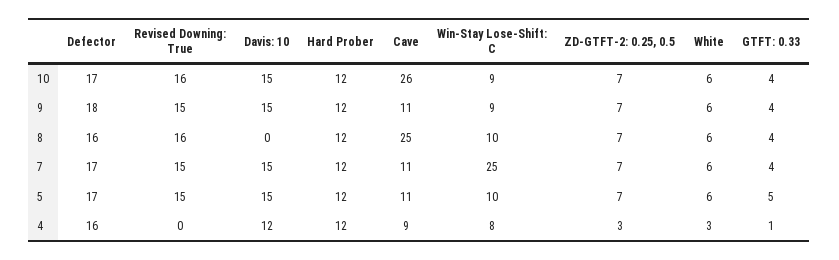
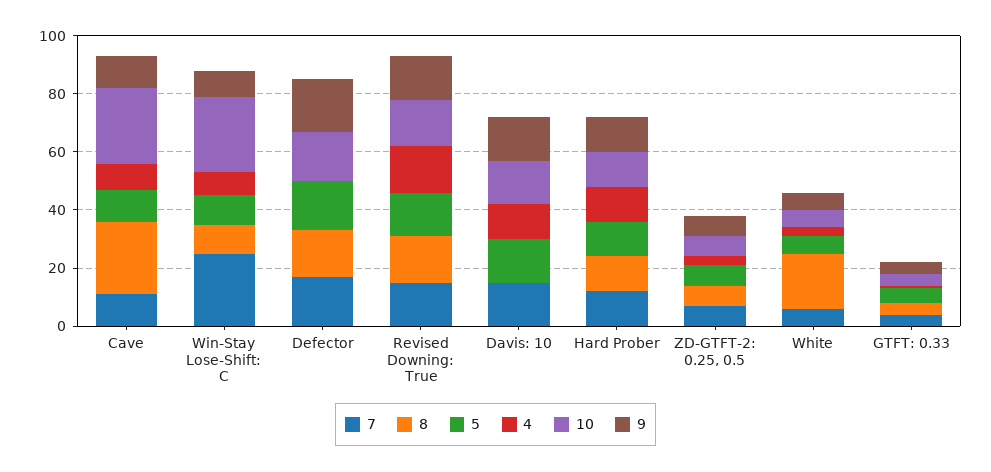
  {
    "10": {
      "Defector": 17,
      "Revised Downing: True": 16,
      "Davis: 10": 15,
      "Hard Prober": 12,
      "Cave": 26,
-     "Win-Stay Lose-Shift: C": 9,
+     "Win-Stay Lose-Shift: C": 25,
      "ZD-GTFT-2: 0.25, 0.5": 7,
      "White": 6,
      "GTFT: 0.33": 4
    },
    "9": {
      "Defector": 18,
      "Revised Downing: True": 15,
      "Davis: 10": 15,
      "Hard Prober": 12,
      "Cave": 11,
      "Win-Stay Lose-Shift: C": 9,
      "ZD-GTFT-2: 0.25, 0.5": 7,
      "White": 6,
      "GTFT: 0.33": 4
    },
    "8": {
      "Defector": 16,
      "Revised Downing: True": 16,
      "Davis: 10": 0,
      "Hard Prober": 12,
      "Cave": 25,
      "Win-Stay Lose-Shift: C": 10,
      "ZD-GTFT-2: 0.25, 0.5": 7,
-     "White": 6,
+     "White": 20,
      "GTFT: 0.33": 4
    },
    "7": {
      "Defector": 17,
      "Revised Downing: True": 15,
      "Davis: 10": 15,
      "Hard Prober": 12,
      "Cave": 11,
      "Win-Stay Lose-Shift: C": 25,
      "ZD-GTFT-2: 0.25, 0.5": 7,
      "White": 6,
      "GTFT: 0.33": 4
    },
    "5": {
      "Defector": 17,
      "Revised Downing: True": 15,
      "Davis: 10": 15,
      "Hard Prober": 12,
      "Cave": 11,
      "Win-Stay Lose-Shift: C": 10,
      "ZD-GTFT-2: 0.25, 0.5": 7,
      "White": 6,
      "GTFT: 0.33": 5
    },
    "4": {
-     "Defector": 16,
+     "Defector": 0,
-     "Revised Downing: True": 0,
+     "Revised Downing: True": 15,
      "Davis: 10": 12,
      "Hard Prober": 12,
      "Cave": 9,
      "Win-Stay Lose-Shift: C": 8,
      "ZD-GTFT-2: 0.25, 0.5": 3,
      "White": 3,
      "GTFT: 0.33": 1
    }
  }

